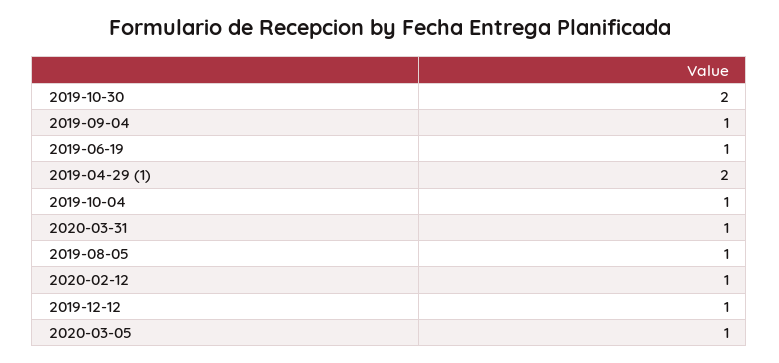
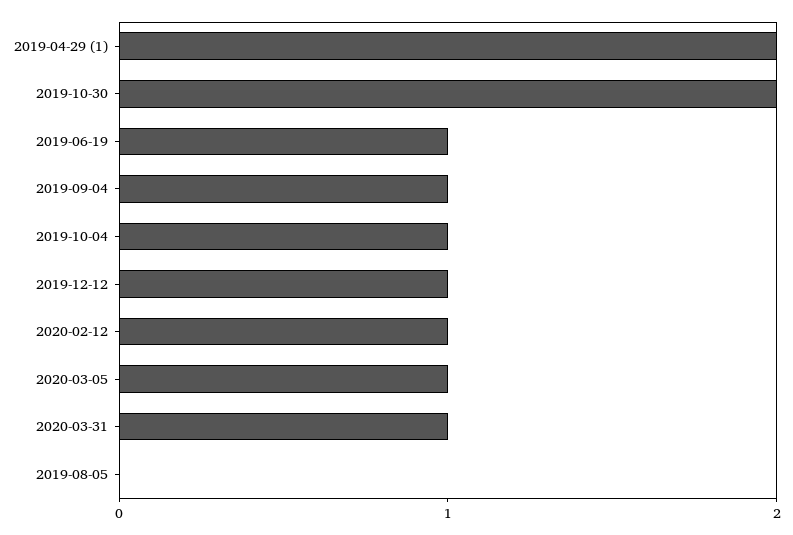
  {
    "2019-10-30": 2,
    "2019-09-04": 1,
    "2019-06-19": 1,
    "2019-04-29 (1)": 2,
    "2019-10-04": 1,
    "2020-03-31": 1,
-   "2019-08-05": 1,
+   "2019-08-05": 0,
    "2020-02-12": 1,
    "2019-12-12": 1,
    "2020-03-05": 1
  }

